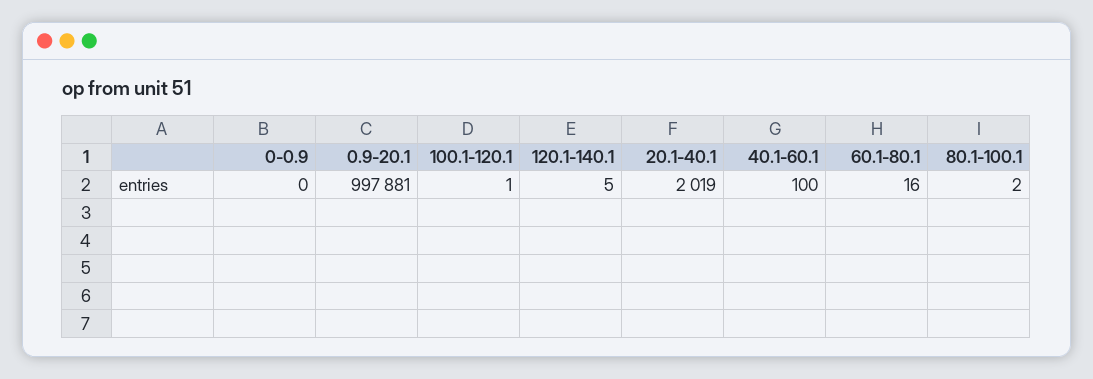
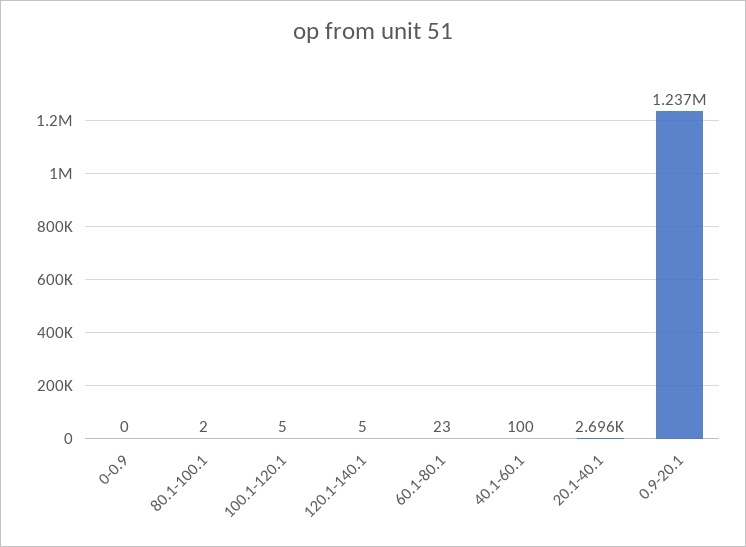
  {
    "0-0.9": 0,
-   "0.9-20.1": 997881,
+   "0.9-20.1": 1237000,
-   "100.1-120.1": 1,
+   "100.1-120.1": 5,
    "120.1-140.1": 5,
-   "20.1-40.1": 2019,
+   "20.1-40.1": 2696,
    "40.1-60.1": 100,
-   "60.1-80.1": 16,
+   "60.1-80.1": 23,
    "80.1-100.1": 2
  }

